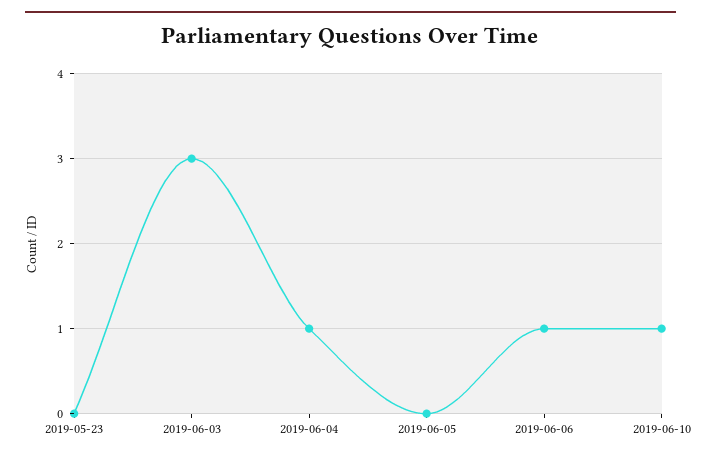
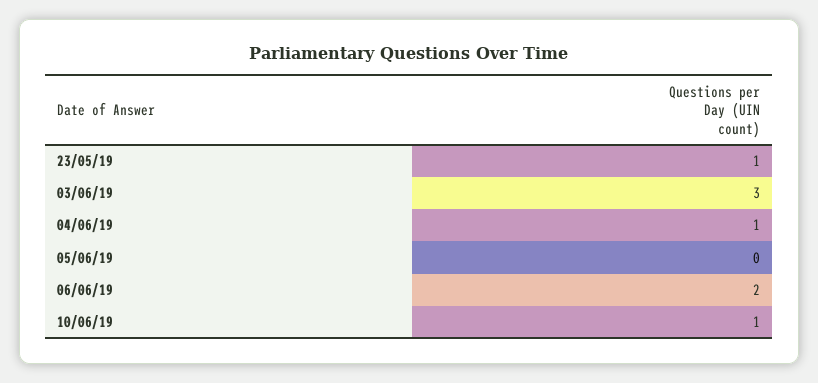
  {
-   "2019-05-23": 0,
+   "2019-05-23": 1,
    "2019-06-03": 3,
    "2019-06-04": 1,
    "2019-06-05": 0,
-   "2019-06-06": 1,
+   "2019-06-06": 2,
    "2019-06-10": 1
  }

